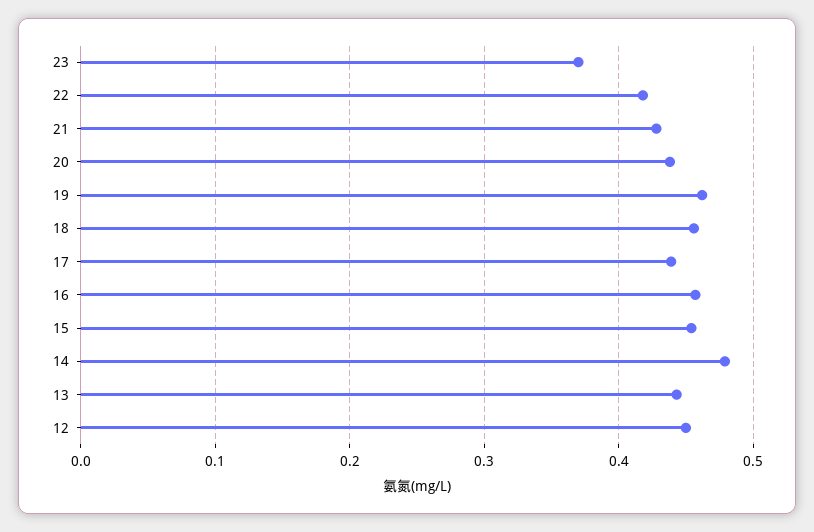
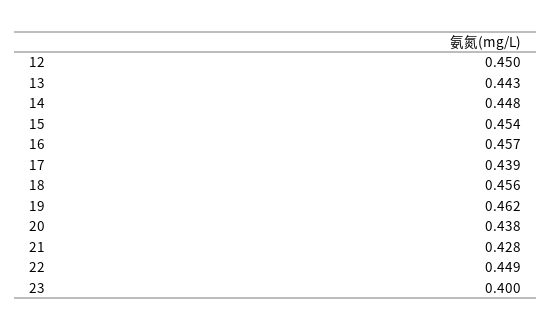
  {
-   "23": 0.37,
+   "23": 0.4,
-   "22": 0.42,
+   "22": 0.449,
    "21": 0.428,
    "20": 0.438,
    "19": 0.462,
    "18": 0.456,
    "17": 0.439,
    "16": 0.457,
    "15": 0.454,
-   "14": 0.48,
+   "14": 0.448,
    "13": 0.443,
    "12": 0.45
  }

